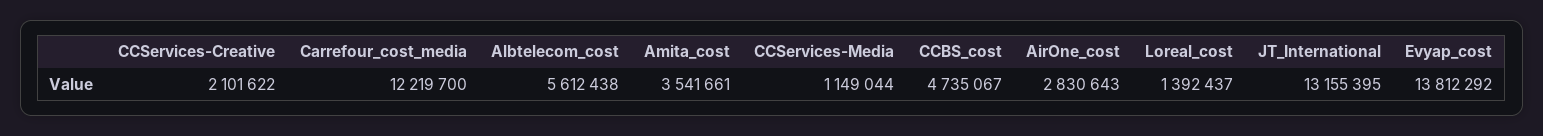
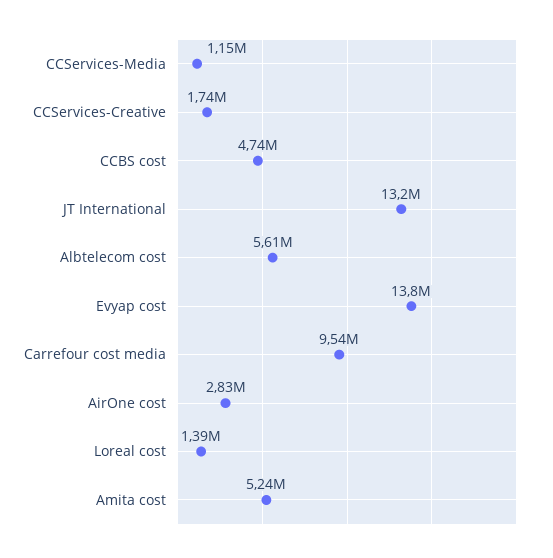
  {
-   "CCServices-Creative": 2101622,
+   "CCServices-Creative": 1740000,
-   "Carrefour_cost_media": 12219700,
+   "Carrefour_cost_media": 9540000,
    "Albtelecom_cost": 5612438,
-   "Amita_cost": 3541661,
+   "Amita_cost": 5240000,
    "CCServices-Media": 1149044,
    "CCBS_cost": 4735067,
    "AirOne_cost": 2830643,
    "Loreal_cost": 1392437,
    "JT_International": 13155395,
    "Evyap_cost": 13812292
  }

